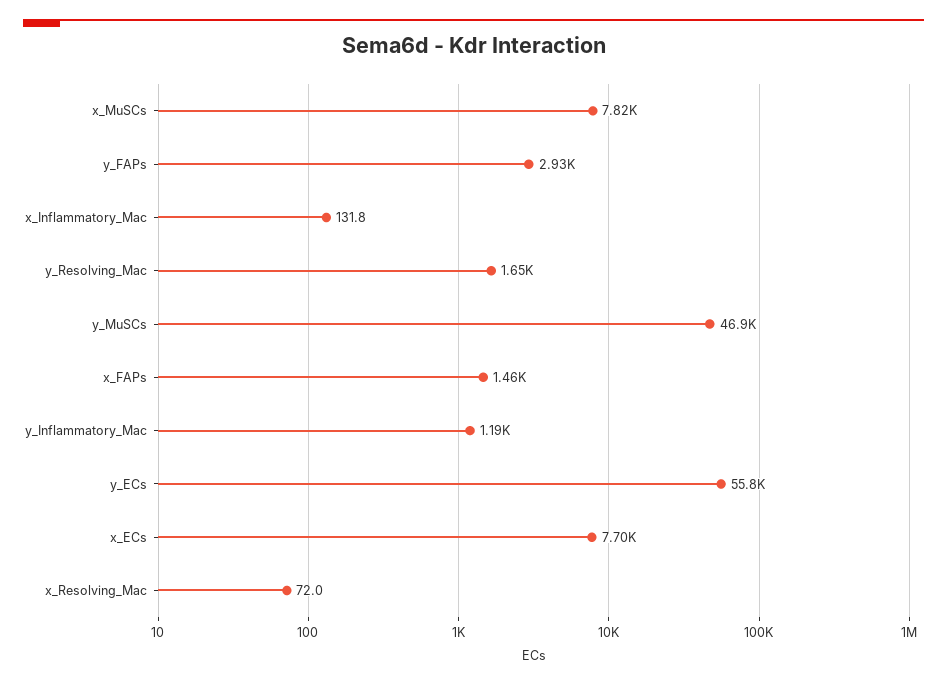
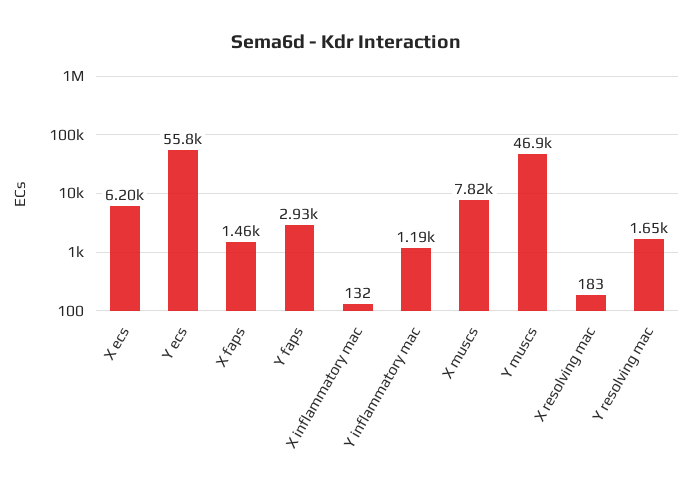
  {
    "x_MuSCs": 7820,
    "y_FAPs": 2930,
    "x_Inflammatory_Mac": 131.8,
    "y_Resolving_Mac": 1650,
    "y_MuSCs": 46900,
    "x_FAPs": 1460,
    "y_Inflammatory_Mac": 1190,
    "y_ECs": 55800,
-   "x_ECs": 7700,
+   "x_ECs": 6200,
-   "x_Resolving_Mac": 72
+   "x_Resolving_Mac": 183
  }

